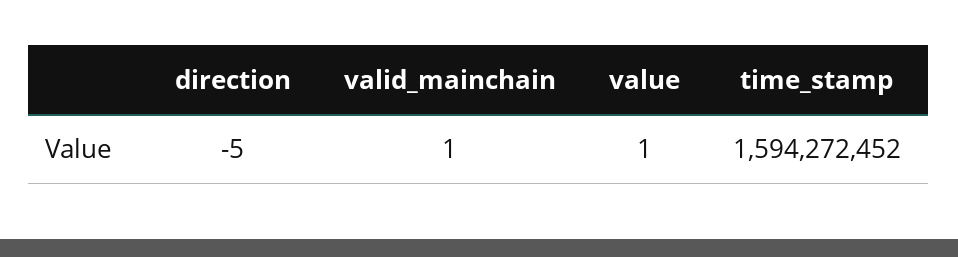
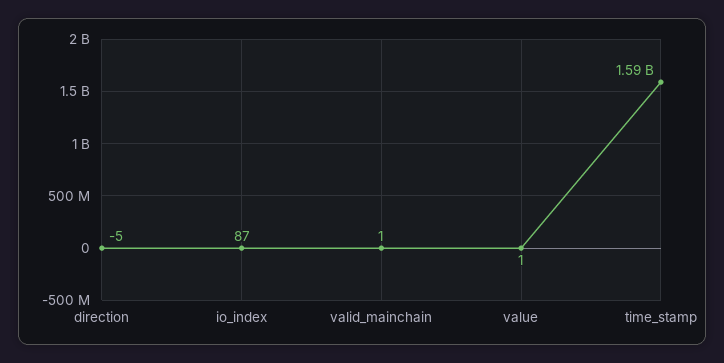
  {
    "direction": -5,
    "valid_mainchain": 1,
    "value": 1,
-   "time_stamp": 1594272452
+   "time_stamp": 1594272452,
+   "io_index": 87
  }

